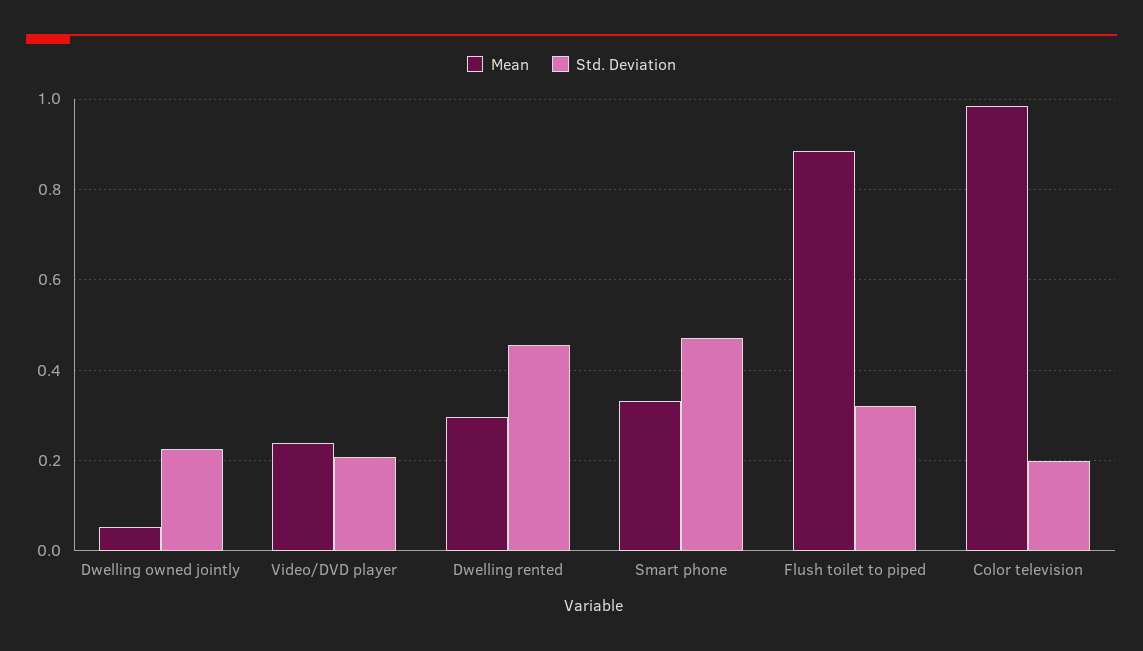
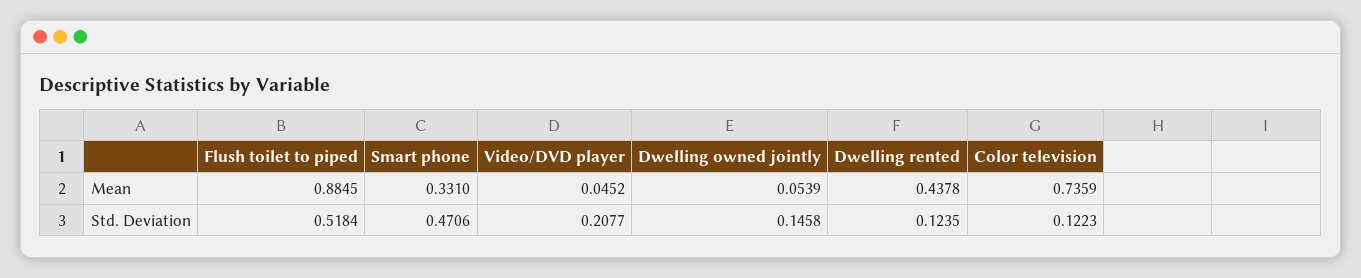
  {
    "Mean": {
      "Dwelling owned jointly": 0.0539,
-     "Video/DVD player": 0.24,
+     "Video/DVD player": 0.0452,
-     "Dwelling rented": 0.3,
+     "Dwelling rented": 0.4378,
      "Smart phone": 0.331,
      "Flush toilet to piped": 0.8845,
-     "Color television": 0.98
+     "Color television": 0.7359
    },
    "Std. Deviation": {
-     "Dwelling owned jointly": 0.22,
+     "Dwelling owned jointly": 0.1458,
      "Video/DVD player": 0.2077,
-     "Dwelling rented": 0.46,
+     "Dwelling rented": 0.1235,
      "Smart phone": 0.4706,
-     "Flush toilet to piped": 0.32,
+     "Flush toilet to piped": 0.5184,
-     "Color television": 0.2
+     "Color television": 0.1223
    }
  }

